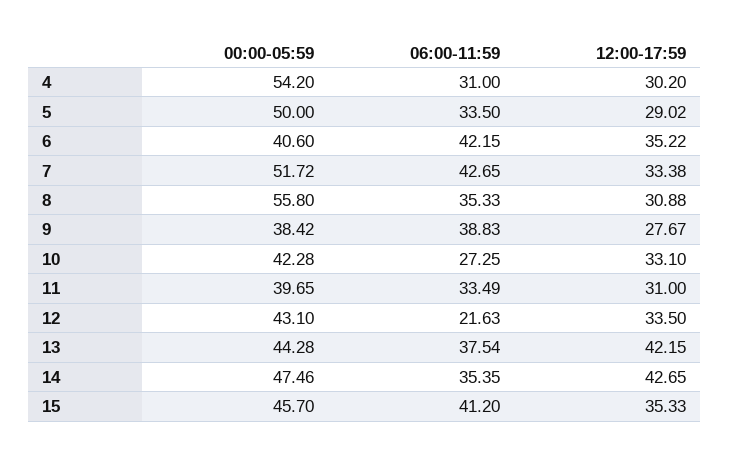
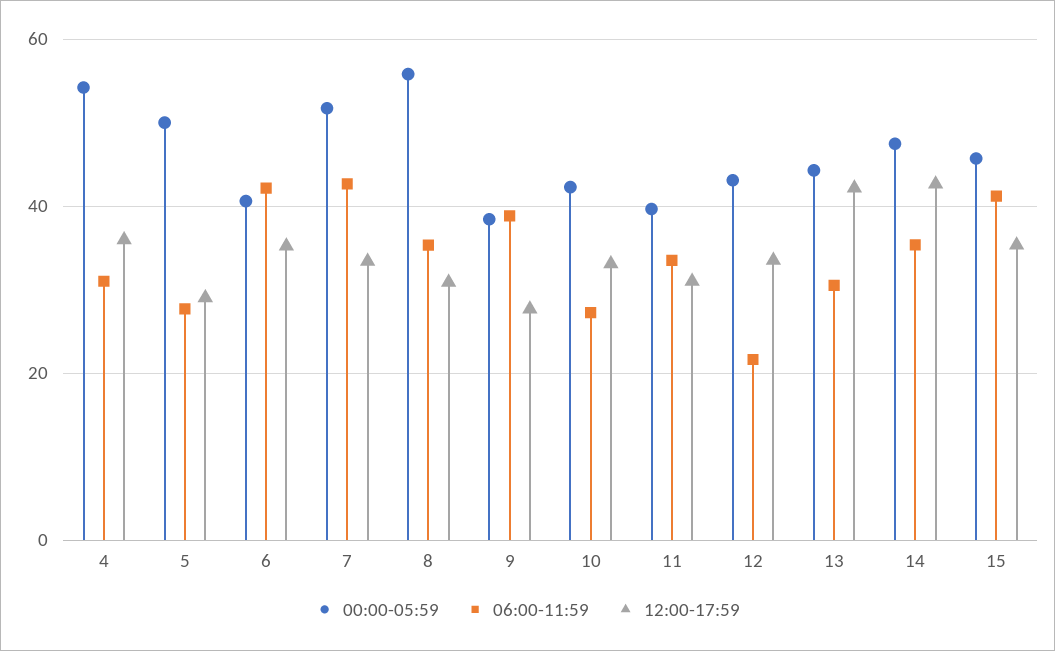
  {
    "00:00-05:59": {
      "4": 54.2,
      "5": 50,
      "6": 40.6,
      "7": 51.72,
      "8": 55.8,
      "9": 38.42,
      "10": 42.28,
      "11": 39.65,
      "12": 43.1,
      "13": 44.28,
      "14": 47.46,
      "15": 45.7
    },
    "06:00-11:59": {
      "4": 31,
-     "5": 33.5,
+     "5": 28,
      "6": 42.15,
      "7": 42.65,
      "8": 35.33,
      "9": 38.83,
      "10": 27.25,
      "11": 33.49,
      "12": 21.63,
-     "13": 37.54,
+     "13": 30,
      "14": 35.35,
      "15": 41.2
    },
    "12:00-17:59": {
-     "4": 30.2,
+     "4": 36,
      "5": 29.02,
      "6": 35.22,
      "7": 33.38,
      "8": 30.88,
      "9": 27.67,
      "10": 33.1,
      "11": 31,
      "12": 33.5,
      "13": 42.15,
      "14": 42.65,
      "15": 35.33
    }
  }

